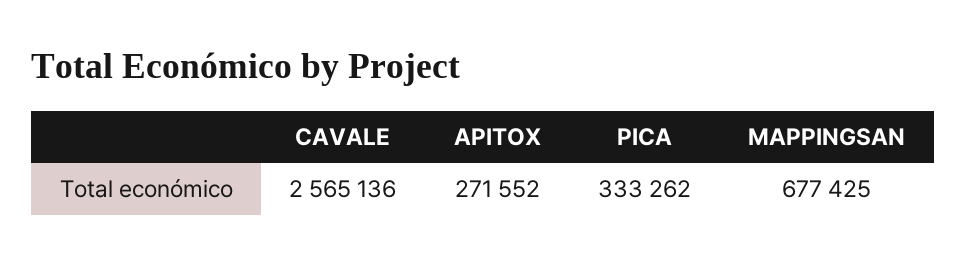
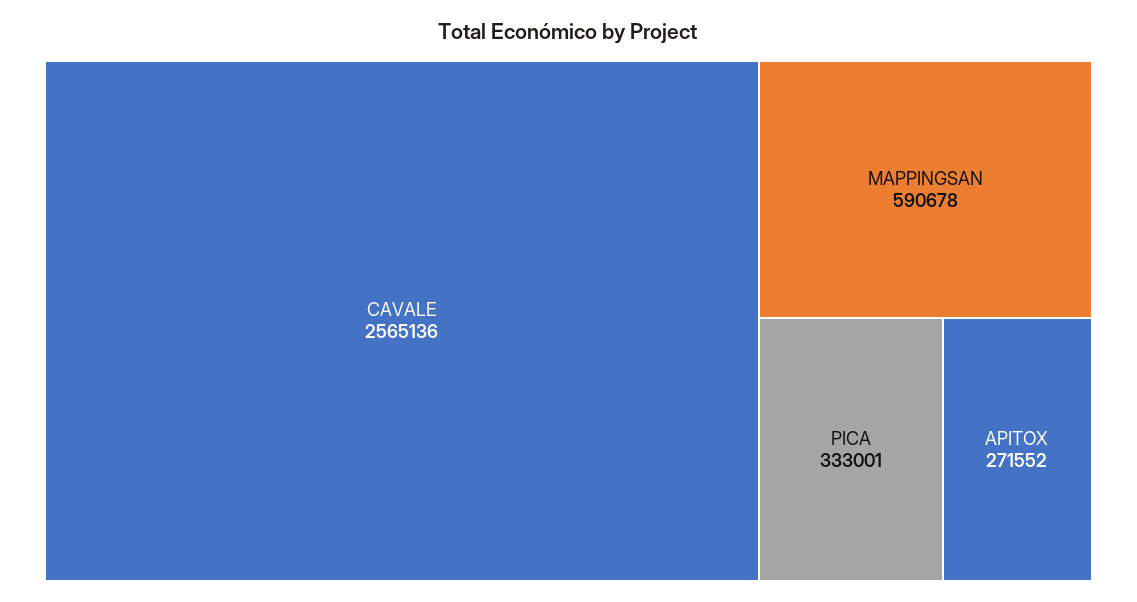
  {
    "CAVALE": 2565136,
    "APITOX": 271552,
-   "PICA": 333262,
+   "PICA": 333001,
-   "MAPPINGSAN": 677425
+   "MAPPINGSAN": 590678
  }

